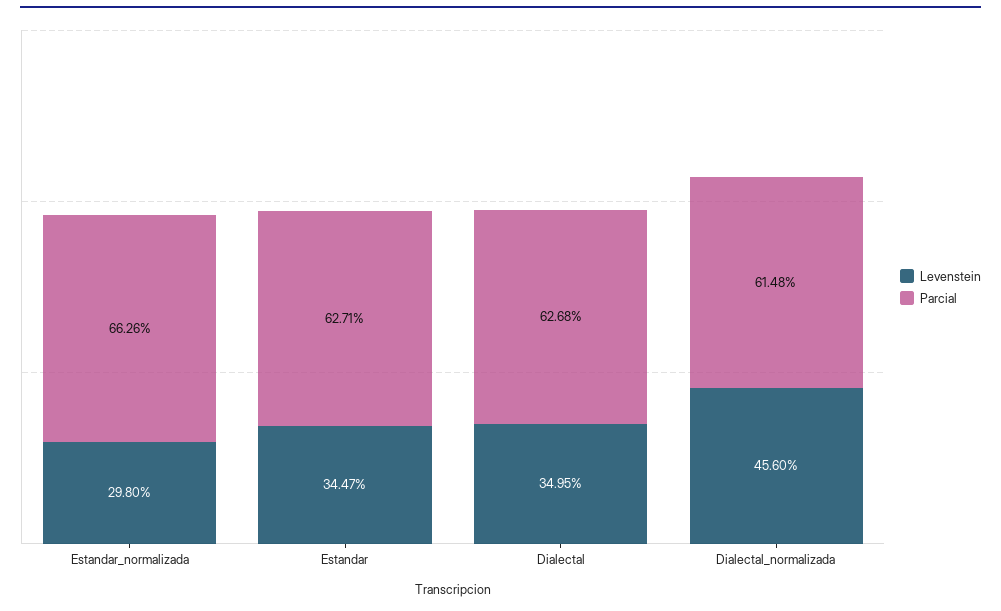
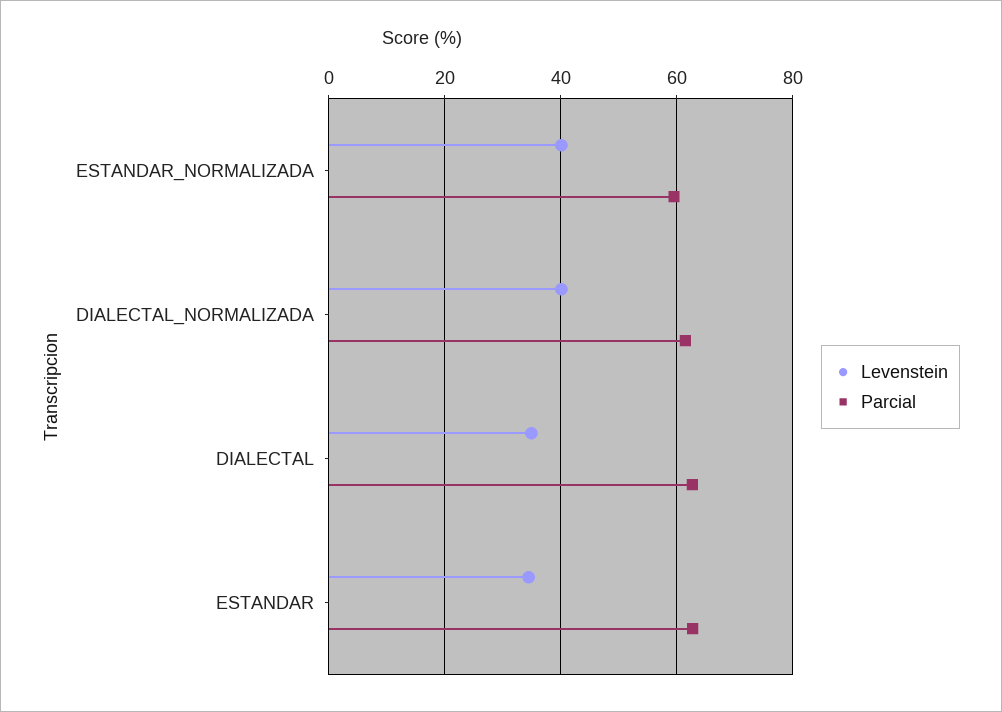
  {
    "Levenstein": {
-     "Estandar_normalizada": 29.8,
+     "Estandar_normalizada": 40,
      "Estandar": 34.47,
      "Dialectal": 34.95,
-     "Dialectal_normalizada": 45.6
+     "Dialectal_normalizada": 40
    },
    "Parcial": {
-     "Estandar_normalizada": 66.26,
+     "Estandar_normalizada": 60,
      "Estandar": 62.71,
      "Dialectal": 62.68,
      "Dialectal_normalizada": 61.48
    }
  }

